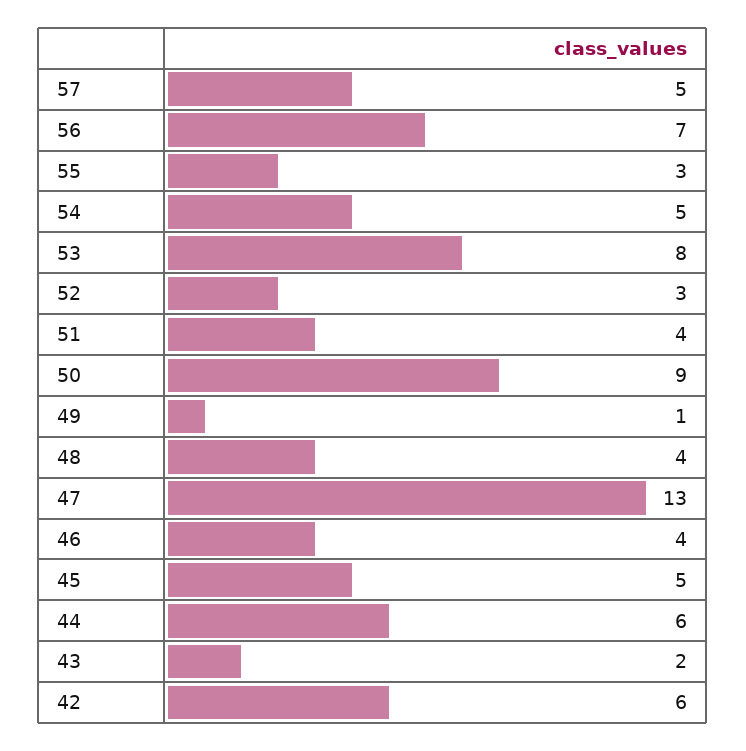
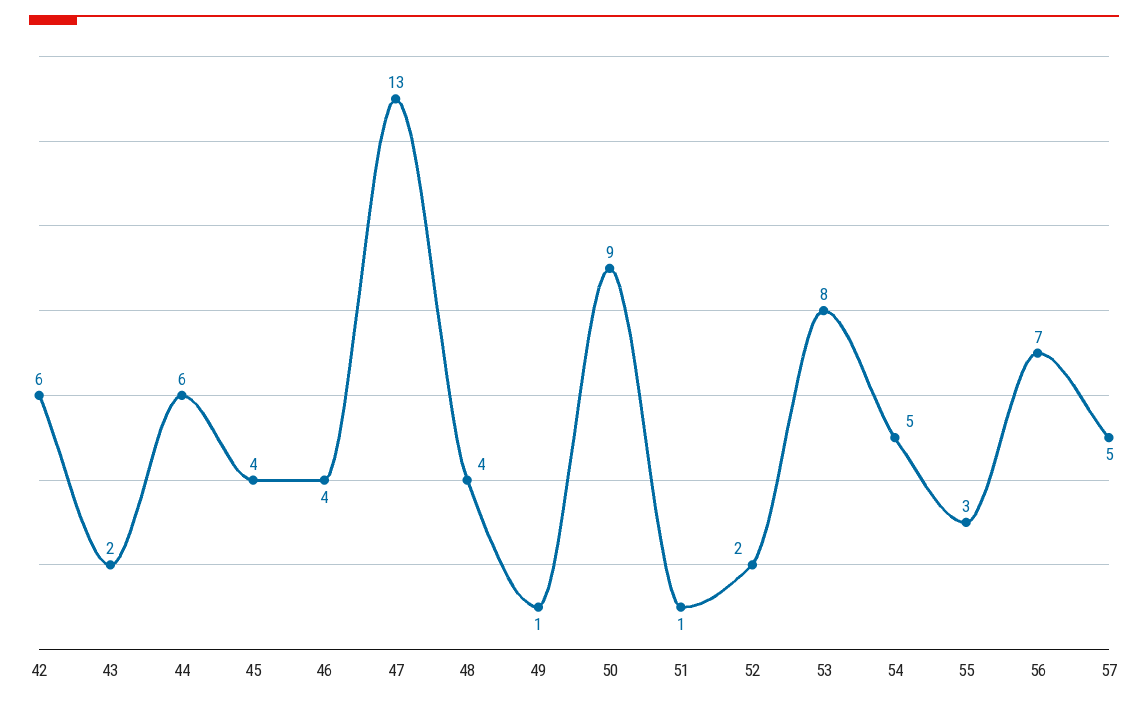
  {
    "57": 5,
    "56": 7,
    "55": 3,
    "54": 5,
    "53": 8,
-   "52": 3,
+   "52": 2,
-   "51": 4,
+   "51": 1,
    "50": 9,
    "49": 1,
    "48": 4,
    "47": 13,
    "46": 4,
-   "45": 5,
+   "45": 4,
    "44": 6,
    "43": 2,
    "42": 6
  }

